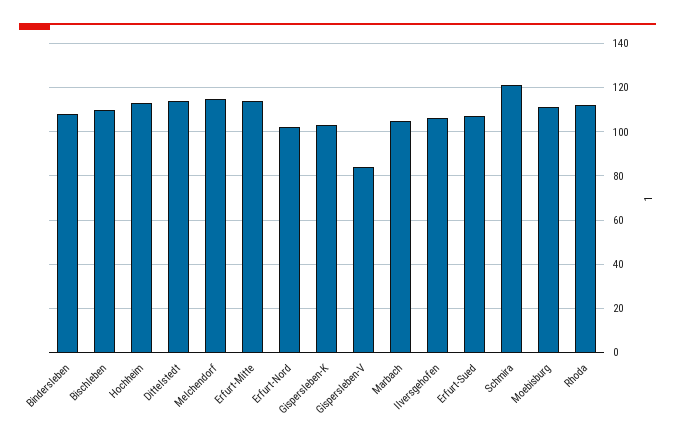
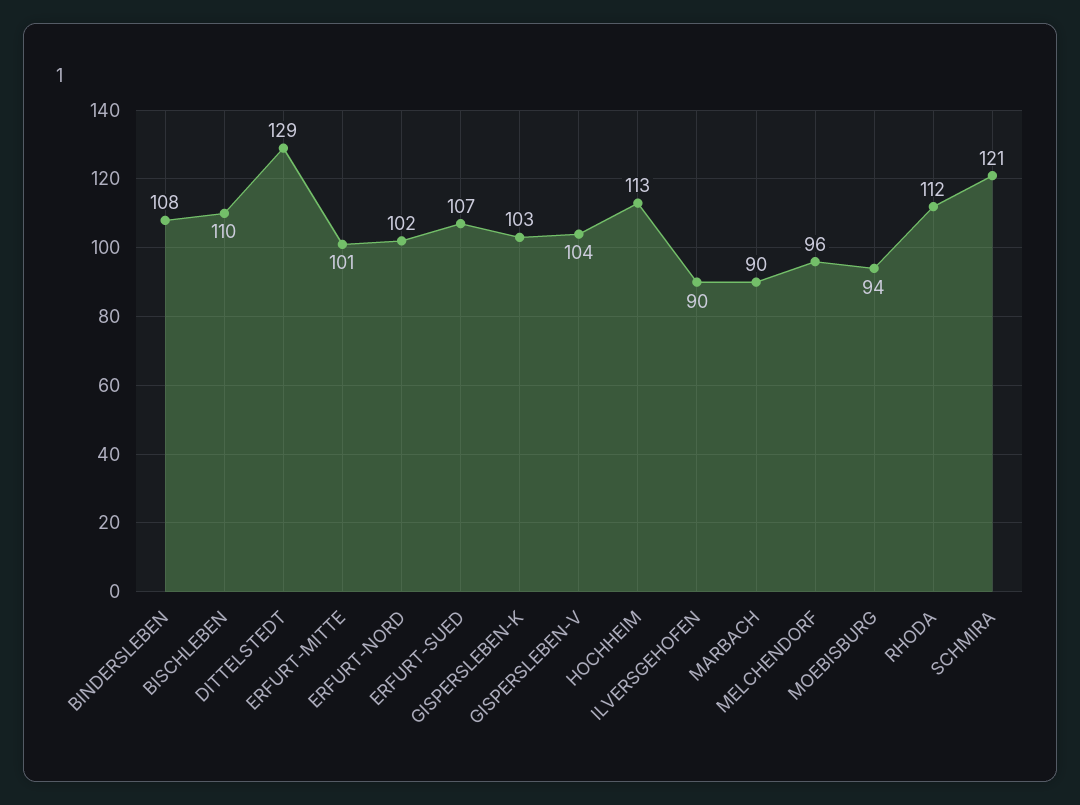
  {
    "Bindersleben": 108,
    "Bischleben": 110,
    "Hochheim": 113,
-   "Dittelstedt": 115,
+   "Dittelstedt": 129,
-   "Melchendorf": 115,
+   "Melchendorf": 96,
-   "Erfurt-Mitte": 115,
+   "Erfurt-Mitte": 101,
    "Erfurt-Nord": 102,
    "Gispersleben-K": 103,
-   "Gispersleben-V": 85,
+   "Gispersleben-V": 104,
-   "Marbach": 105,
+   "Marbach": 90,
-   "Ilversgehofen": 105,
+   "Ilversgehofen": 90,
    "Erfurt-Sued": 107,
    "Schmira": 121,
-   "Moebisburg": 110,
+   "Moebisburg": 94,
    "Rhoda": 112
  }

